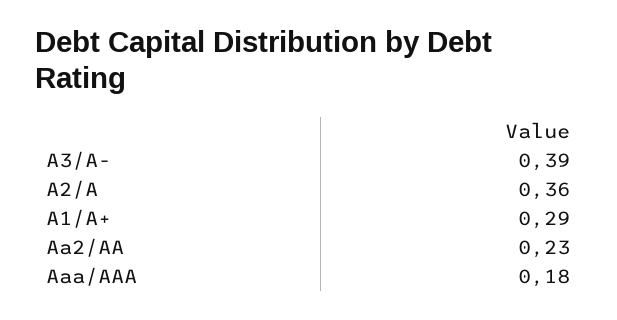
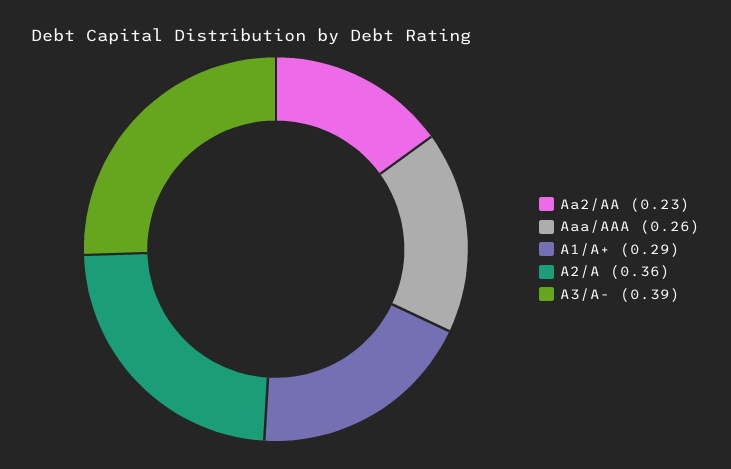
  {
    "A3/A-": 0.39,
    "A2/A": 0.36,
    "A1/A+": 0.29,
    "Aa2/AA": 0.23,
-   "Aaa/AAA": 0.18
+   "Aaa/AAA": 0.26
  }

